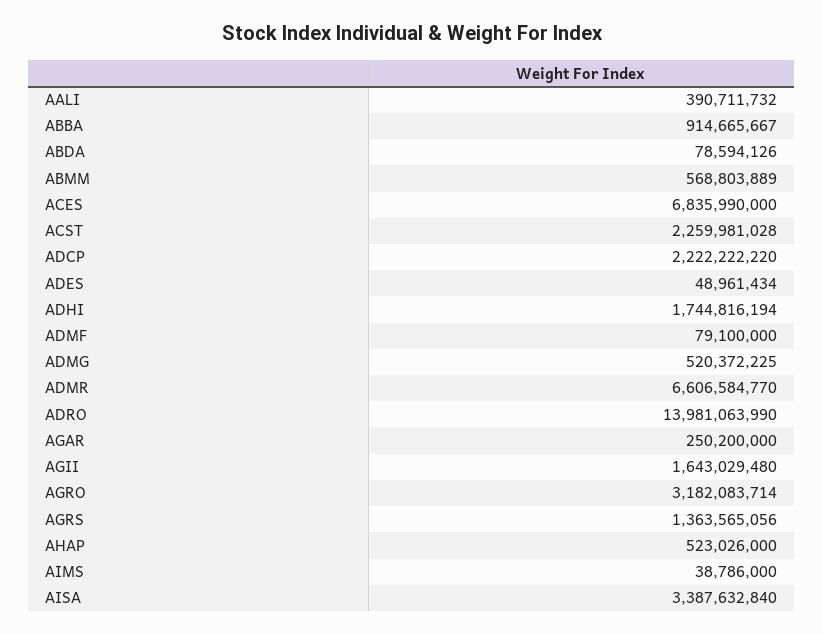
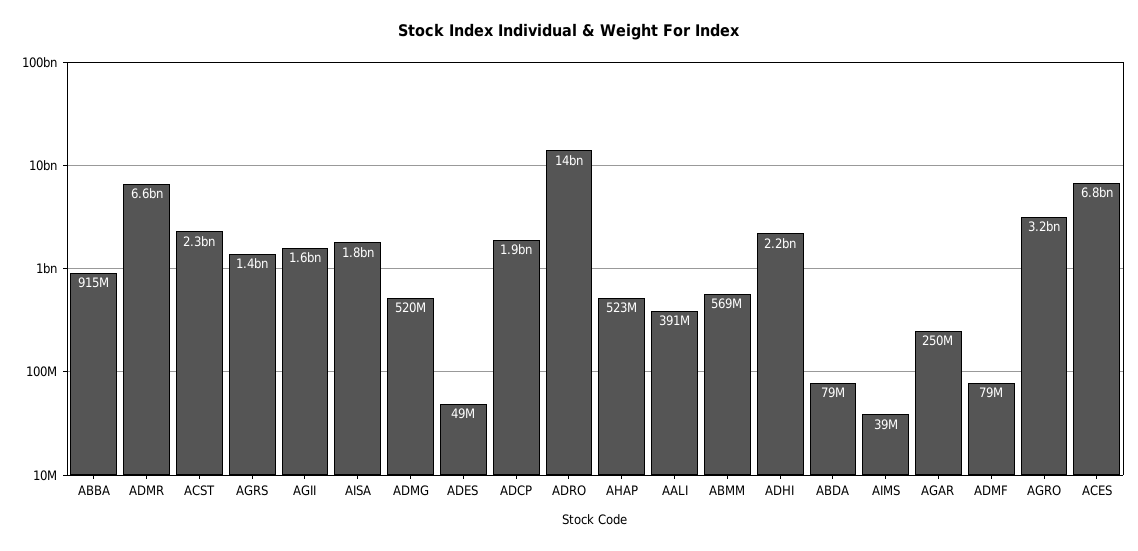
  {
    "AALI": 390711732,
    "ABBA": 914665667,
    "ABDA": 78594126,
    "ABMM": 568803889,
    "ACES": 6835990000,
    "ACST": 2259981028,
-   "ADCP": 2222222220,
+   "ADCP": 1900000000,
    "ADES": 48961434,
-   "ADHI": 1744816194,
+   "ADHI": 2200000000,
    "ADMF": 79100000,
    "ADMG": 520372225,
    "ADMR": 6606584770,
    "ADRO": 13981063990,
    "AGAR": 250200000,
    "AGII": 1643029480,
    "AGRO": 3182083714,
    "AGRS": 1363565056,
    "AHAP": 523026000,
    "AIMS": 38786000,
-   "AISA": 3387632840
+   "AISA": 1800000000
  }

